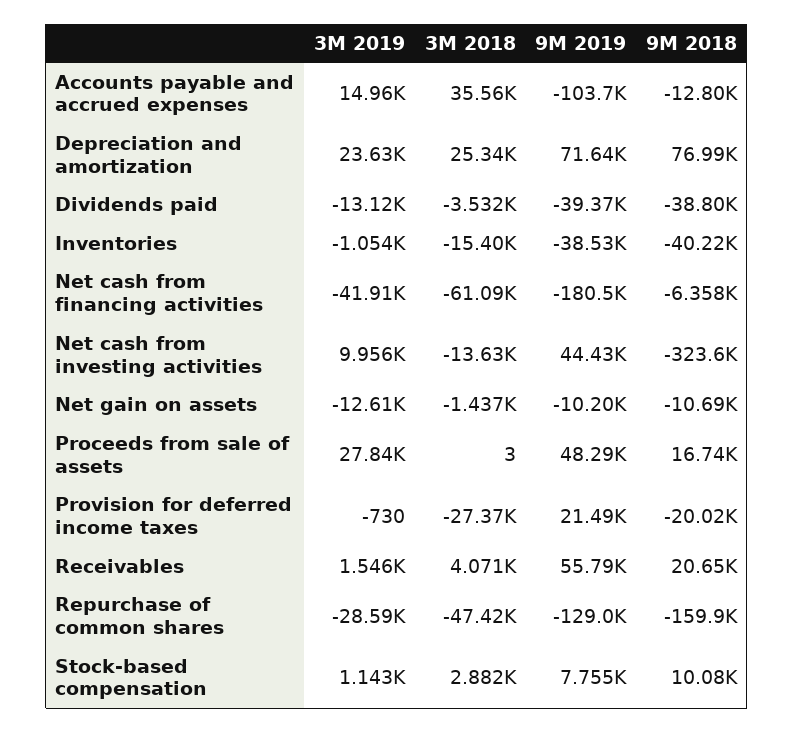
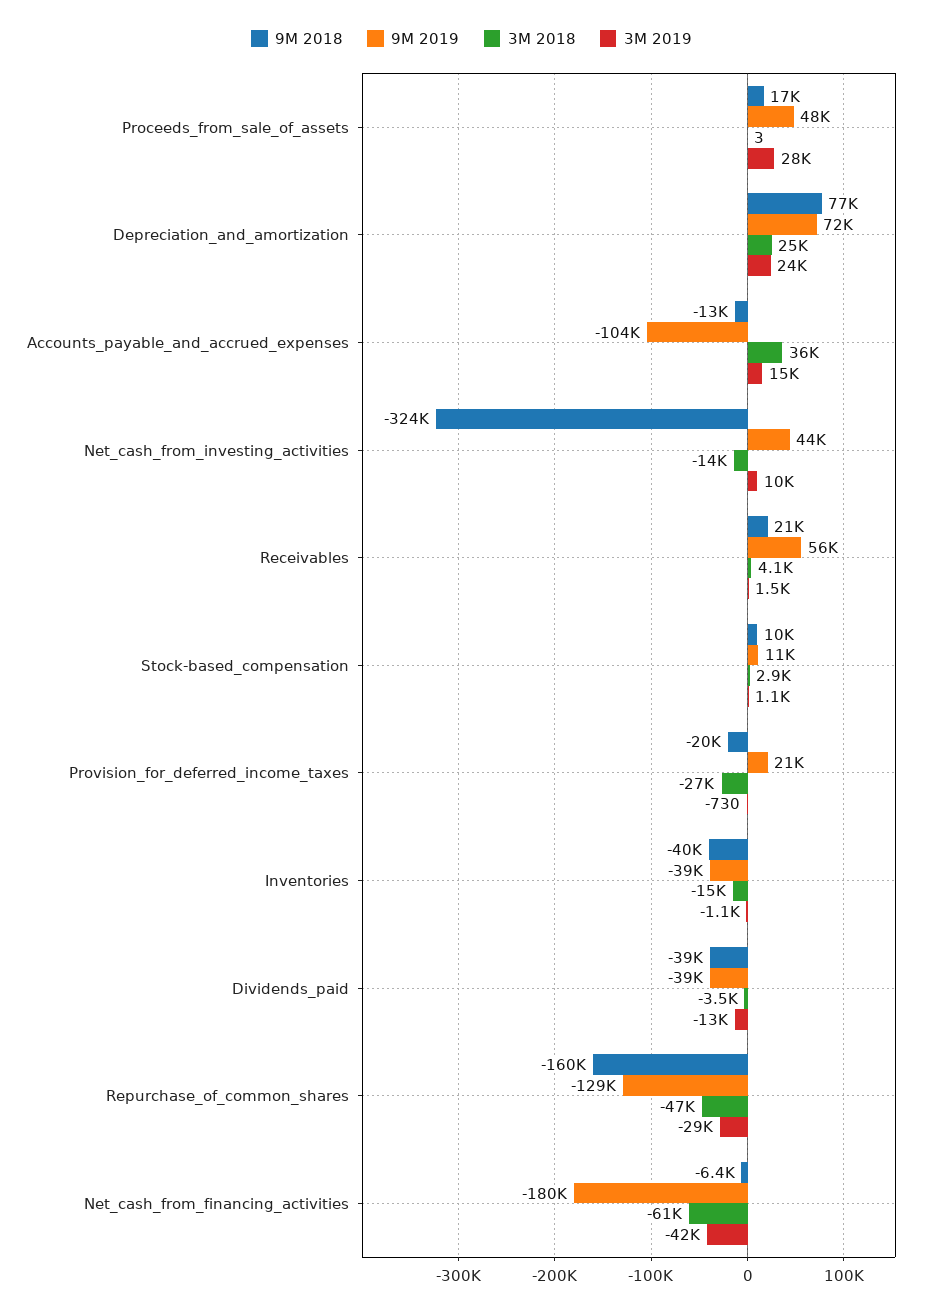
  {
    "3M 2019": {
      "Accounts payable and accrued expenses": 14960,
      "Depreciation and amortization": 23630,
      "Dividends paid": -13120,
      "Inventories": -1054,
      "Net cash from financing activities": -41910,
      "Net cash from investing activities": 9956,
-     "Net gain on assets": -12610,
      "Proceeds from sale of assets": 27840,
      "Provision for deferred income taxes": -730,
      "Receivables": 1546,
      "Repurchase of common shares": -28590,
      "Stock-based compensation": 1143
    },
    "3M 2018": {
      "Accounts payable and accrued expenses": 35560,
      "Depreciation and amortization": 25340,
      "Dividends paid": -3532,
      "Inventories": -15400,
      "Net cash from financing activities": -61090,
      "Net cash from investing activities": -13630,
-     "Net gain on assets": -1437,
      "Proceeds from sale of assets": 3,
      "Provision for deferred income taxes": -27370,
      "Receivables": 4071,
      "Repurchase of common shares": -47420,
      "Stock-based compensation": 2882
    },
    "9M 2019": {
      "Accounts payable and accrued expenses": -103700,
      "Depreciation and amortization": 71640,
      "Dividends paid": -39370,
      "Inventories": -38530,
      "Net cash from financing activities": -180500,
      "Net cash from investing activities": 44430,
-     "Net gain on assets": -10200,
      "Proceeds from sale of assets": 48290,
      "Provision for deferred income taxes": 21490,
      "Receivables": 55790,
      "Repurchase of common shares": -129000,
-     "Stock-based compensation": 7755
+     "Stock-based compensation": 11000
    },
    "9M 2018": {
      "Accounts payable and accrued expenses": -12800,
      "Depreciation and amortization": 76990,
      "Dividends paid": -38800,
      "Inventories": -40220,
      "Net cash from financing activities": -6358,
      "Net cash from investing activities": -323600,
-     "Net gain on assets": -10690,
      "Proceeds from sale of assets": 16740,
      "Provision for deferred income taxes": -20020,
      "Receivables": 20650,
      "Repurchase of common shares": -159900,
      "Stock-based compensation": 10080
    }
  }

